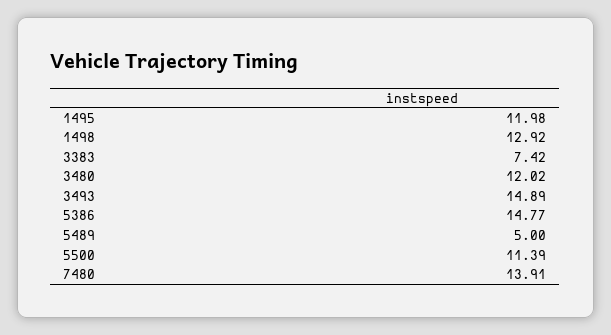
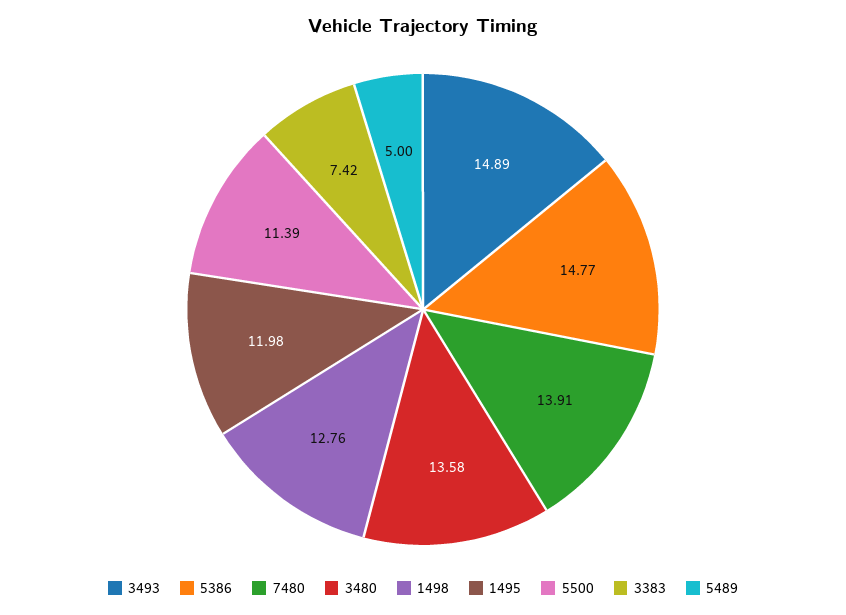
  {
    "1495": 11.98,
-   "1498": 12.92,
+   "1498": 12.76,
    "3383": 7.42,
-   "3480": 12.02,
+   "3480": 13.58,
    "3493": 14.89,
    "5386": 14.77,
    "5489": 5,
    "5500": 11.39,
    "7480": 13.91
  }

